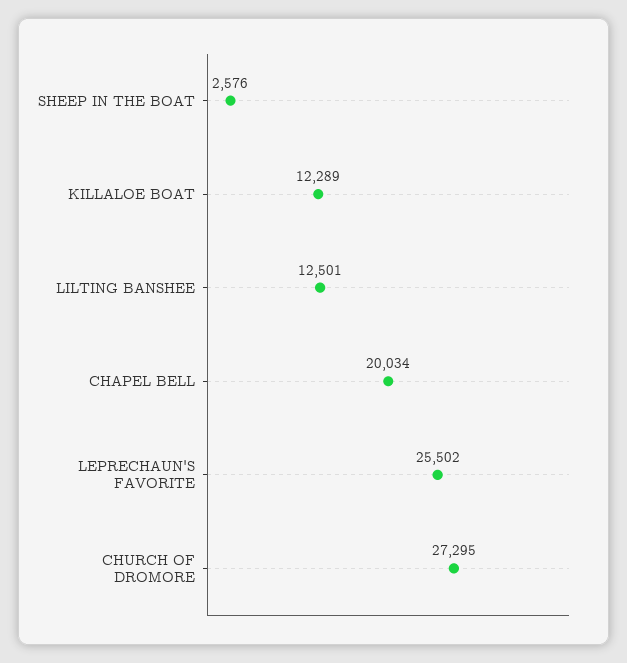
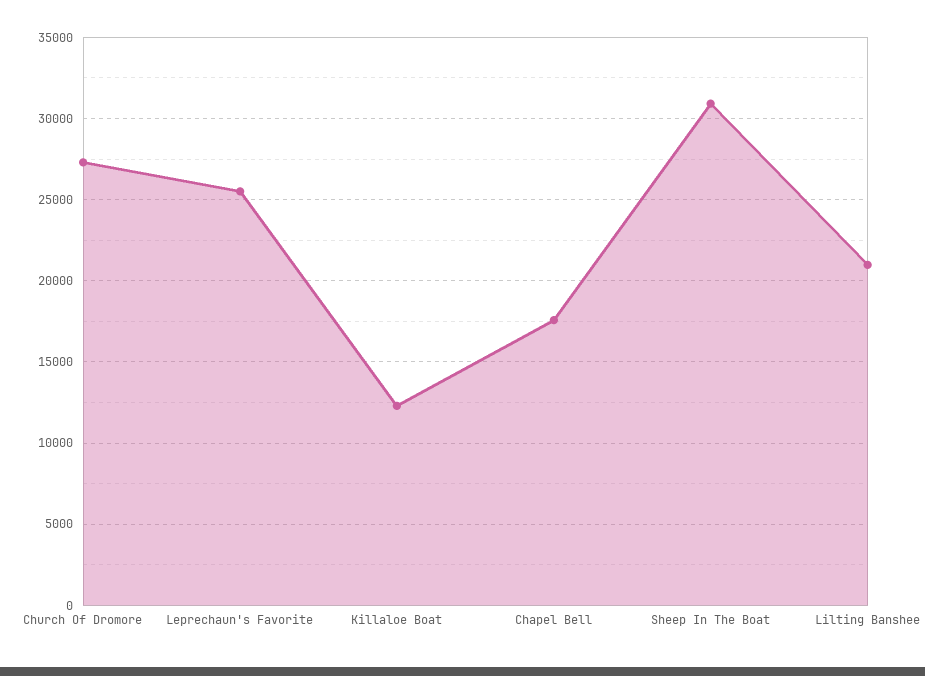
  {
-   "SHEEP IN THE BOAT": 2576,
+   "SHEEP IN THE BOAT": 31000,
    "KILLALOE BOAT": 12289,
-   "LILTING BANSHEE": 12501,
+   "LILTING BANSHEE": 21000,
-   "CHAPEL BELL": 20034,
+   "CHAPEL BELL": 17500,
    "LEPRECHAUN'S FAVORITE": 25502,
    "CHURCH OF DROMORE": 27295
  }

